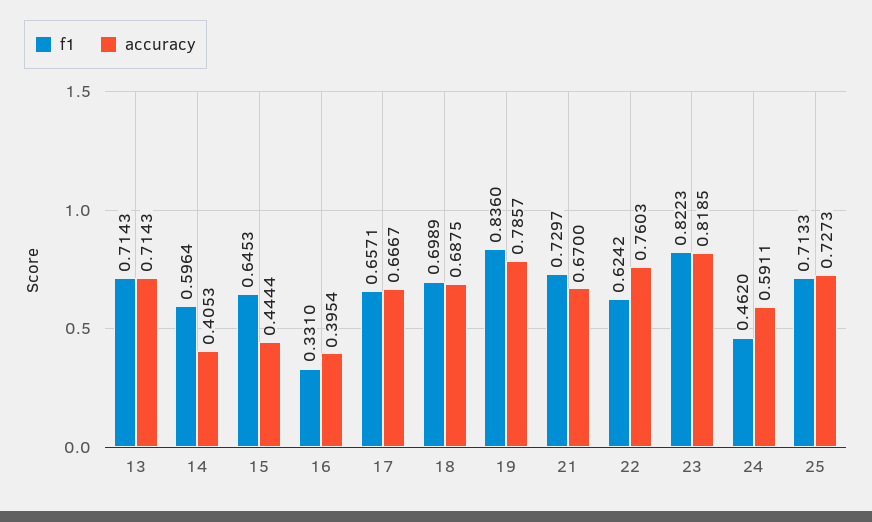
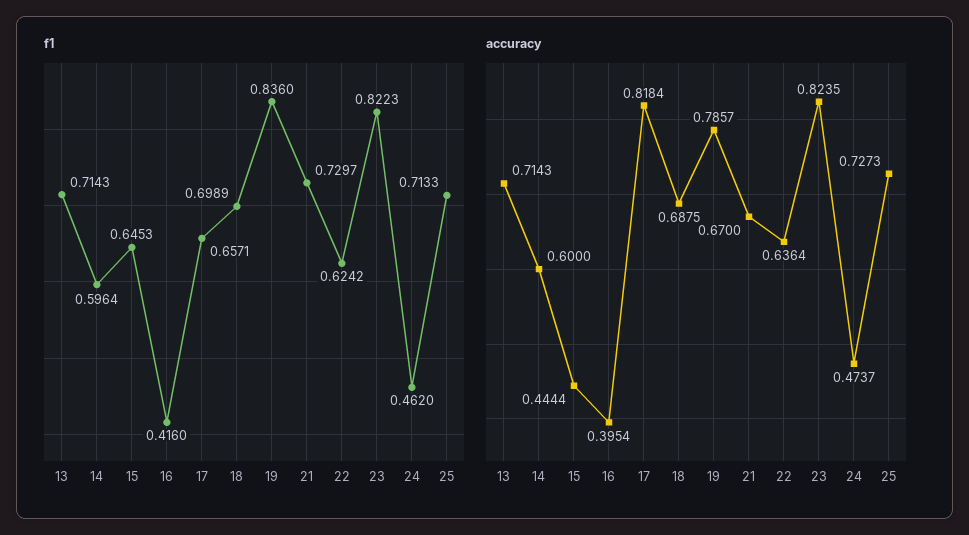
  {
    "f1": {
      "13": 0.7143,
      "14": 0.5964,
      "15": 0.6453,
-     "16": 0.331,
+     "16": 0.416,
      "17": 0.6571,
      "18": 0.6989,
      "19": 0.836,
      "21": 0.7297,
      "22": 0.6242,
      "23": 0.8223,
      "24": 0.462,
      "25": 0.7133
    },
    "accuracy": {
      "13": 0.7143,
-     "14": 0.4053,
+     "14": 0.6,
      "15": 0.4444,
      "16": 0.3954,
-     "17": 0.6667,
+     "17": 0.8184,
      "18": 0.6875,
      "19": 0.7857,
      "21": 0.67,
-     "22": 0.7603,
+     "22": 0.6364,
-     "23": 0.8185,
+     "23": 0.8235,
-     "24": 0.5911,
+     "24": 0.4737,
      "25": 0.7273
    }
  }

